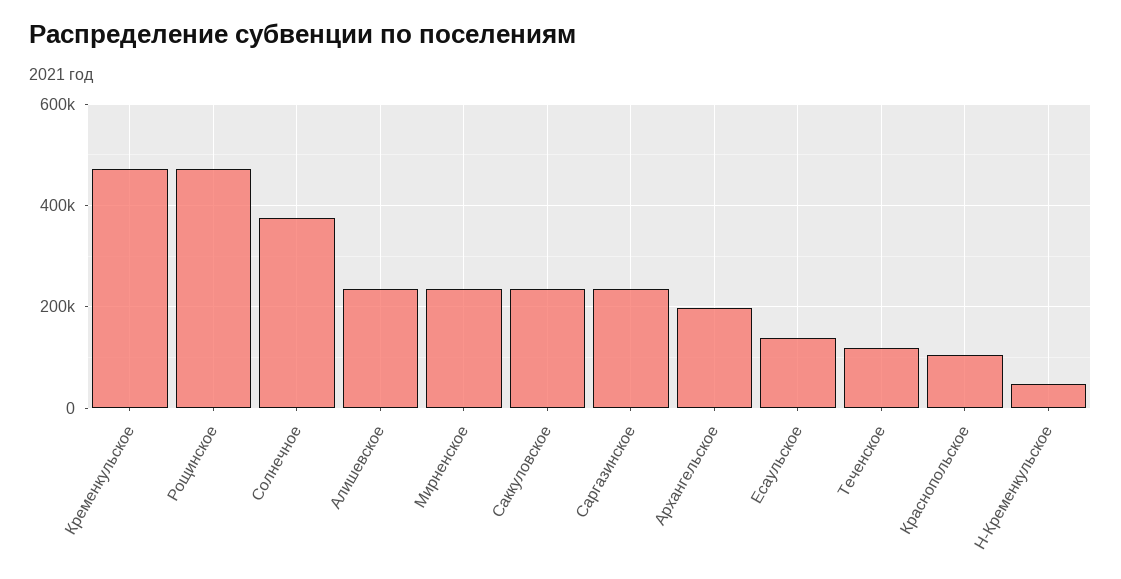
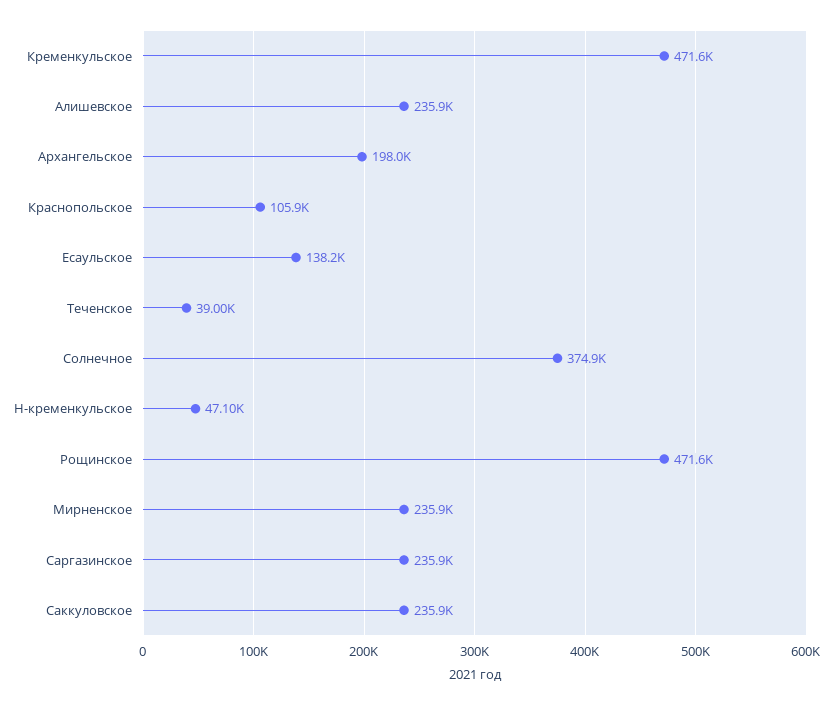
  {
    "Кременкульское": 471600,
    "Рощинское": 471600,
    "Солнечное": 374900,
    "Алишевское": 235900,
    "Мирненское": 235900,
    "Саккуловское": 235900,
    "Саргазинское": 235900,
    "Архангельское": 198000,
    "Есаульское": 138200,
-   "Теченское": 120000,
+   "Теченское": 39000,
    "Краснопольское": 105900,
    "Н-Кременкульское": 47100
  }

